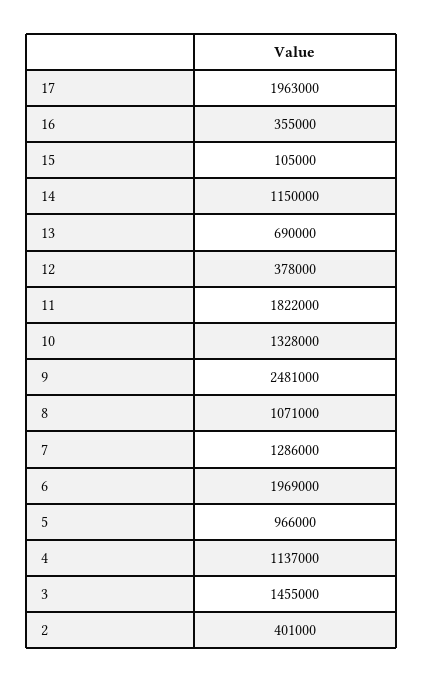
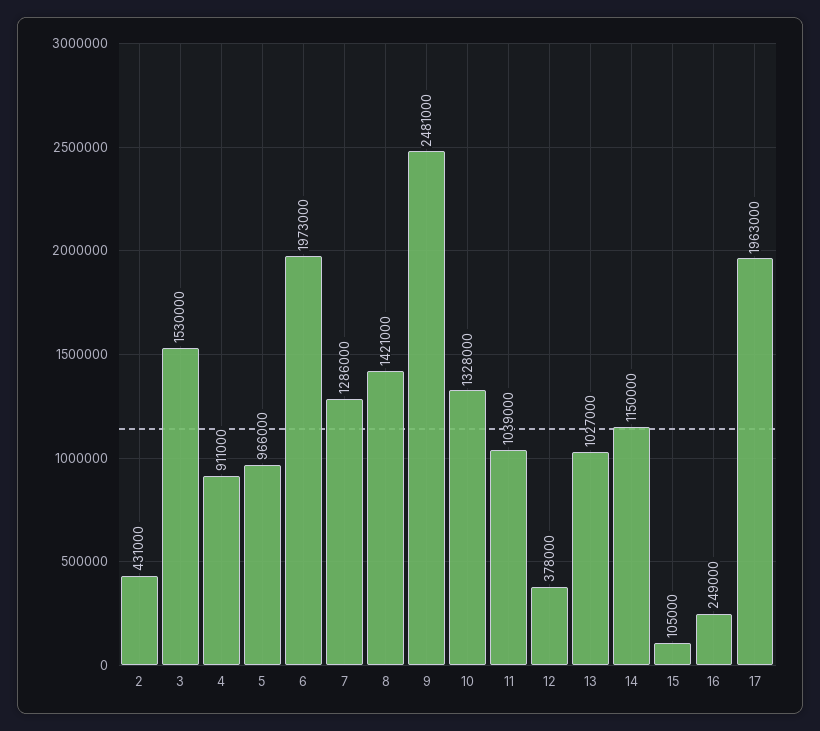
  {
    "17": 1963000,
-   "16": 355000,
+   "16": 249000,
    "15": 105000,
    "14": 1150000,
-   "13": 690000,
+   "13": 1027000,
    "12": 378000,
-   "11": 1822000,
+   "11": 1039000,
    "10": 1328000,
    "9": 2481000,
-   "8": 1071000,
+   "8": 1421000,
    "7": 1286000,
-   "6": 1969000,
+   "6": 1973000,
    "5": 966000,
-   "4": 1137000,
+   "4": 911000,
-   "3": 1455000,
+   "3": 1530000,
-   "2": 401000
+   "2": 431000
  }

